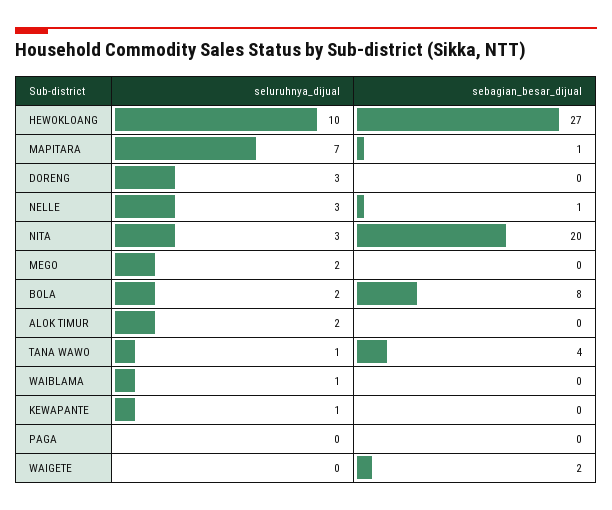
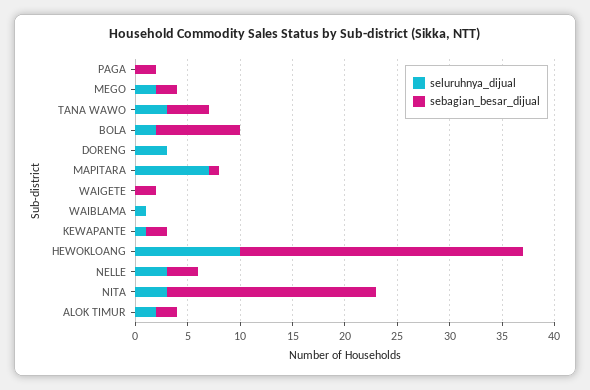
  {
    "seluruhnya_dijual": {
      "HEWOKLOANG": 10,
      "MAPITARA": 7,
      "DORENG": 3,
      "NELLE": 3,
      "NITA": 3,
      "MEGO": 2,
      "BOLA": 2,
      "ALOK TIMUR": 2,
-     "TANA WAWO": 1,
+     "TANA WAWO": 3,
      "WAIBLAMA": 1,
      "KEWAPANTE": 1,
      "PAGA": 0,
      "WAIGETE": 0
    },
    "sebagian_besar_dijual": {
      "HEWOKLOANG": 27,
      "MAPITARA": 1,
      "DORENG": 0,
-     "NELLE": 1,
+     "NELLE": 3,
      "NITA": 20,
-     "MEGO": 0,
+     "MEGO": 2,
      "BOLA": 8,
-     "ALOK TIMUR": 0,
+     "ALOK TIMUR": 2,
      "TANA WAWO": 4,
      "WAIBLAMA": 0,
-     "KEWAPANTE": 0,
+     "KEWAPANTE": 2,
-     "PAGA": 0,
+     "PAGA": 2,
      "WAIGETE": 2
    }
  }

